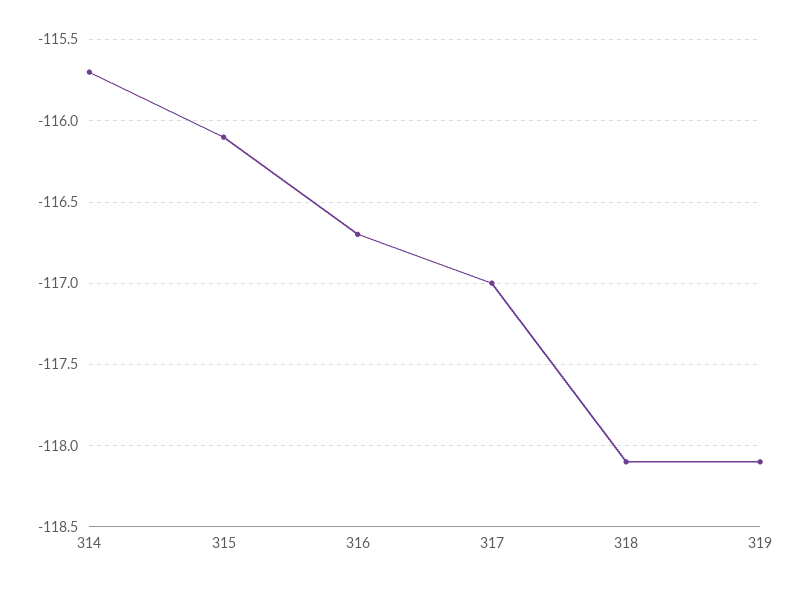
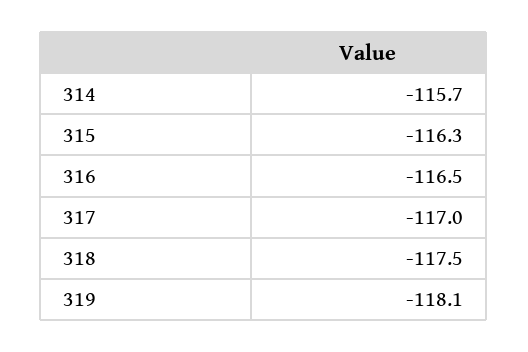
  {
    "314": -115.7,
-   "315": -116.1,
+   "315": -116.3,
-   "316": -116.7,
+   "316": -116.5,
    "317": -117,
-   "318": -118.1,
+   "318": -117.5,
    "319": -118.1
  }

